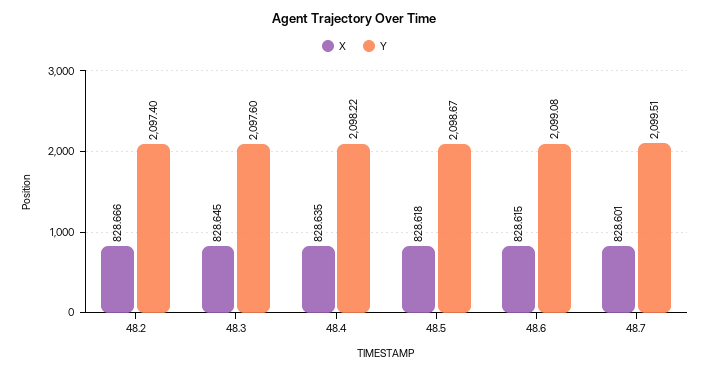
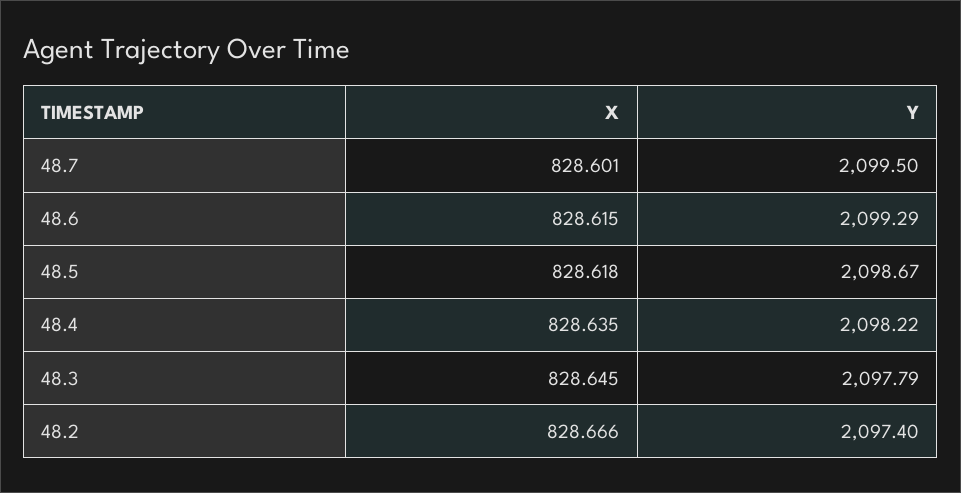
  {
    "X": {
      "48.2": 828.666,
      "48.3": 828.645,
      "48.4": 828.635,
      "48.5": 828.618,
      "48.6": 828.615,
      "48.7": 828.601
    },
    "Y": {
      "48.2": 2097.4,
-     "48.3": 2097.6,
+     "48.3": 2097.79,
      "48.4": 2098.22,
      "48.5": 2098.67,
-     "48.6": 2099.08,
+     "48.6": 2099.29,
-     "48.7": 2099.51
+     "48.7": 2099.5
    }
  }

